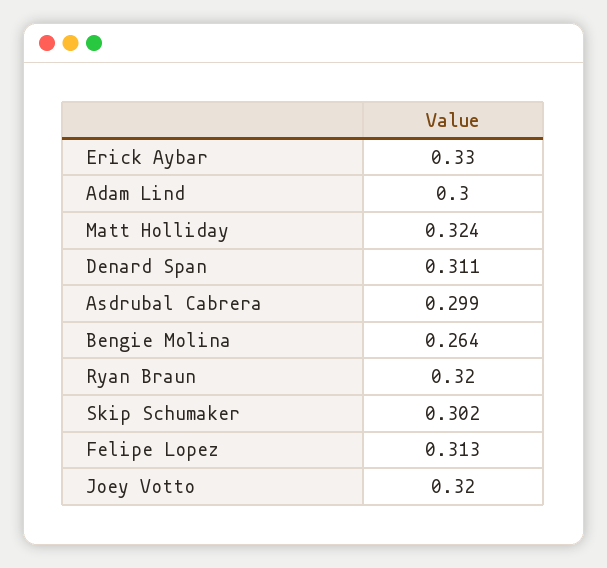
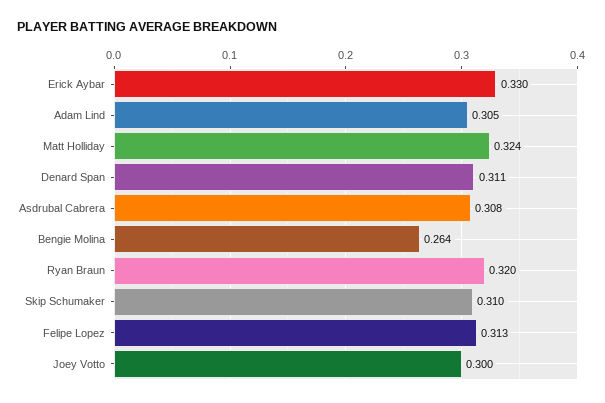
  {
    "Erick Aybar": 0.33,
-   "Adam Lind": 0.3,
+   "Adam Lind": 0.305,
    "Matt Holliday": 0.324,
    "Denard Span": 0.311,
-   "Asdrubal Cabrera": 0.299,
+   "Asdrubal Cabrera": 0.308,
    "Bengie Molina": 0.264,
    "Ryan Braun": 0.32,
-   "Skip Schumaker": 0.302,
+   "Skip Schumaker": 0.31,
    "Felipe Lopez": 0.313,
-   "Joey Votto": 0.32
+   "Joey Votto": 0.3
  }

